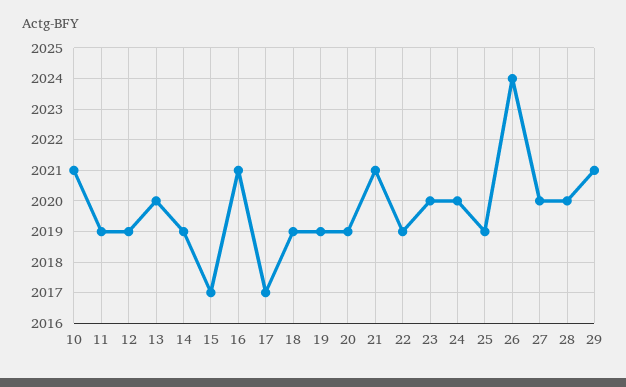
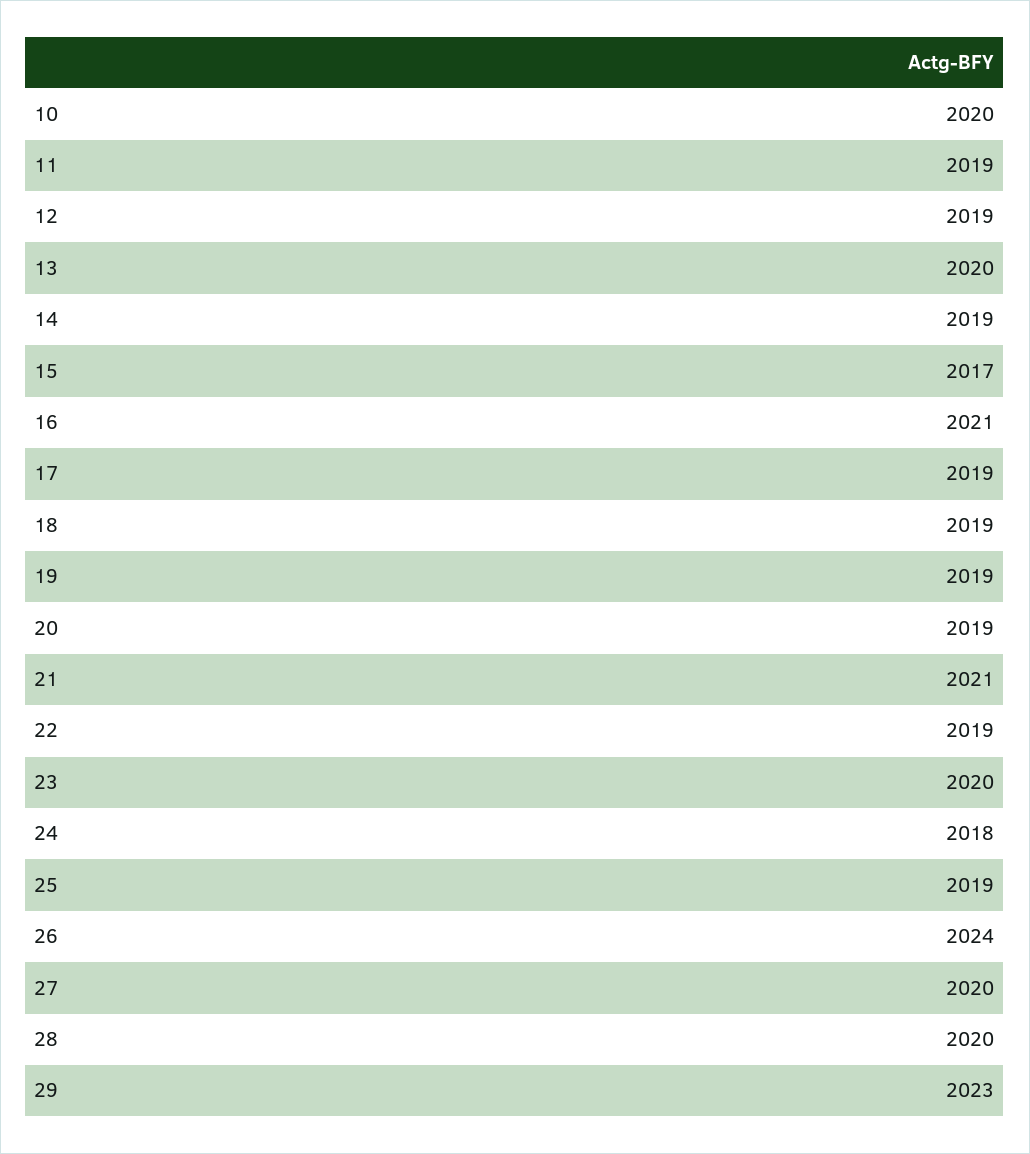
  {
-   "10": 2021,
+   "10": 2020,
    "11": 2019,
    "12": 2019,
    "13": 2020,
    "14": 2019,
    "15": 2017,
    "16": 2021,
-   "17": 2017,
+   "17": 2019,
    "18": 2019,
    "19": 2019,
    "20": 2019,
    "21": 2021,
    "22": 2019,
    "23": 2020,
-   "24": 2020,
+   "24": 2018,
    "25": 2019,
    "26": 2024,
    "27": 2020,
    "28": 2020,
-   "29": 2021
+   "29": 2023
  }

